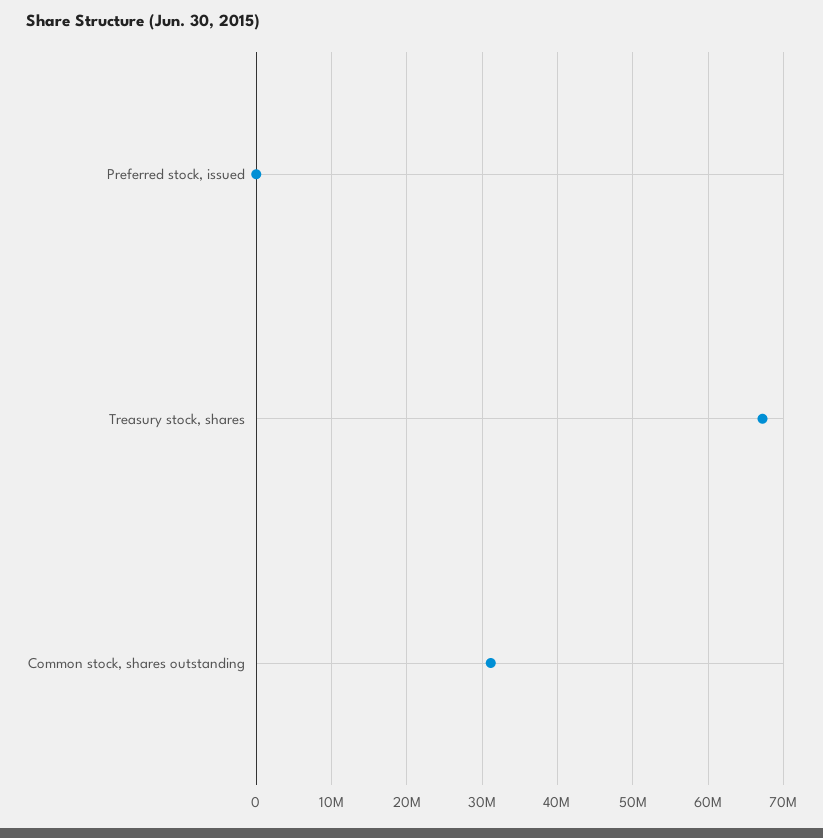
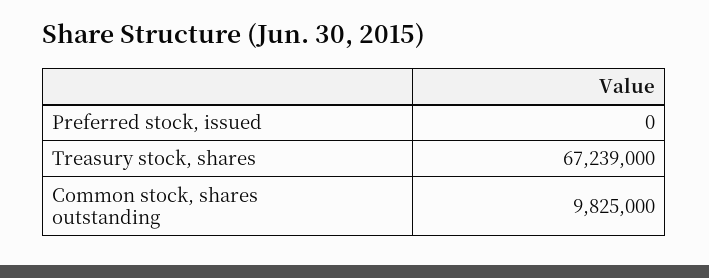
  {
    "Preferred stock, issued": 0,
    "Treasury stock, shares": 67239000,
-   "Common stock, shares outstanding": 31000000
+   "Common stock, shares outstanding": 9825000
  }

